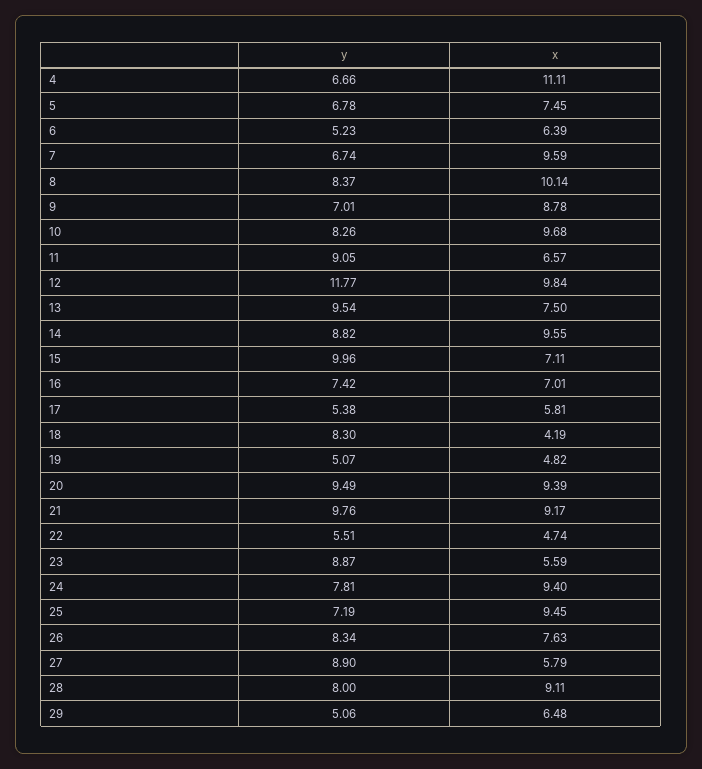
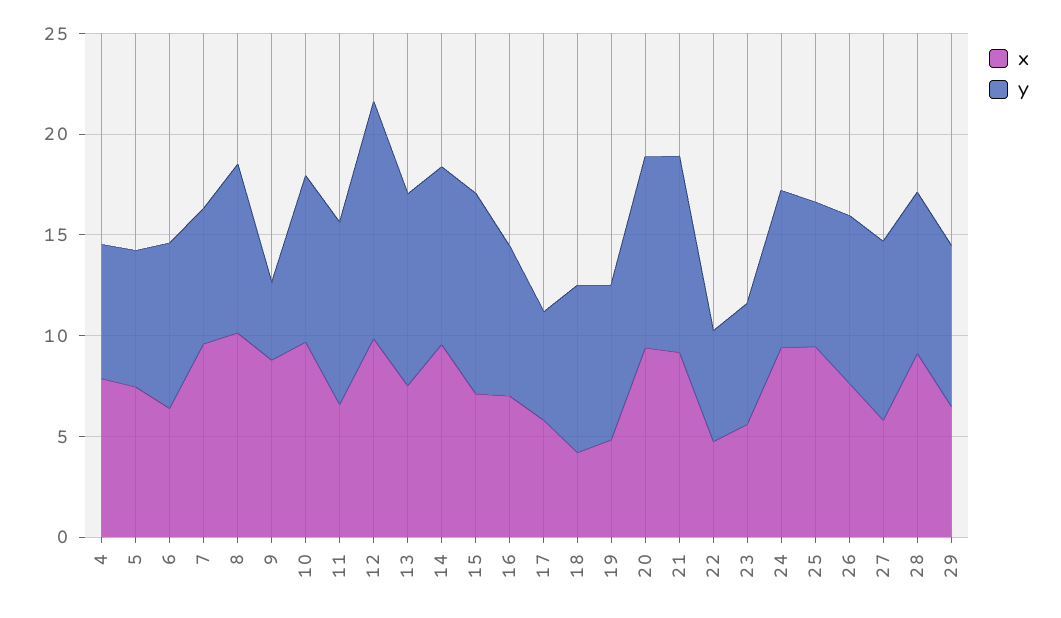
  {
    "y": {
      "4": 6.66,
      "5": 6.78,
-     "6": 5.23,
+     "6": 8,
      "7": 6.74,
      "8": 8.37,
-     "9": 7.01,
+     "9": 4,
      "10": 8.26,
      "11": 9.05,
      "12": 11.77,
      "13": 9.54,
      "14": 8.82,
      "15": 9.96,
      "16": 7.42,
      "17": 5.38,
      "18": 8.3,
-     "19": 5.07,
+     "19": 8,
      "20": 9.49,
      "21": 9.76,
      "22": 5.51,
-     "23": 8.87,
+     "23": 6,
      "24": 7.81,
      "25": 7.19,
      "26": 8.34,
      "27": 8.9,
      "28": 8,
-     "29": 5.06
+     "29": 8
    },
    "x": {
-     "4": 11.11,
+     "4": 8,
      "5": 7.45,
      "6": 6.39,
      "7": 9.59,
      "8": 10.14,
      "9": 8.78,
      "10": 9.68,
      "11": 6.57,
      "12": 9.84,
      "13": 7.5,
      "14": 9.55,
      "15": 7.11,
      "16": 7.01,
      "17": 5.81,
      "18": 4.19,
      "19": 4.82,
      "20": 9.39,
      "21": 9.17,
      "22": 4.74,
      "23": 5.59,
      "24": 9.4,
      "25": 9.45,
      "26": 7.63,
      "27": 5.79,
      "28": 9.11,
      "29": 6.48
    }
  }

